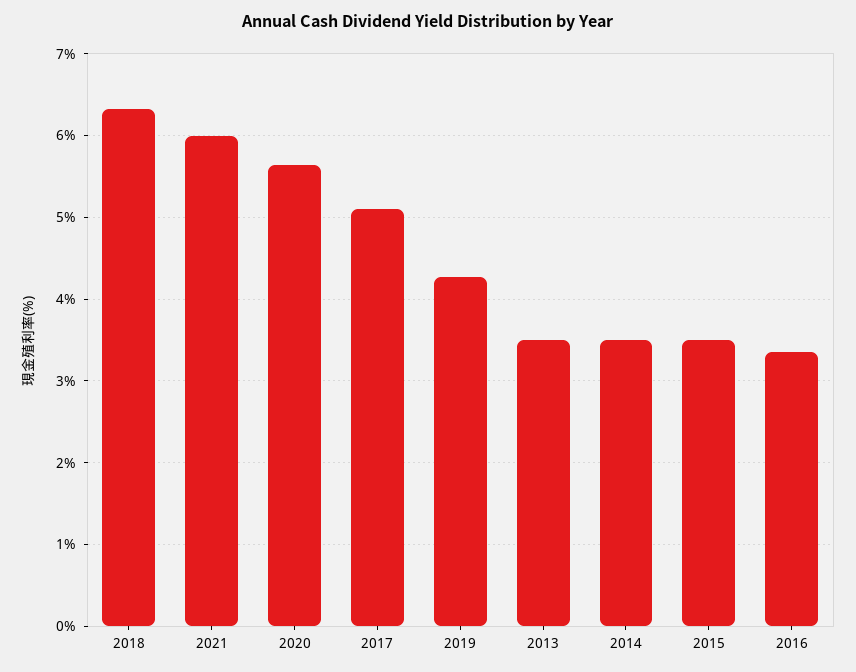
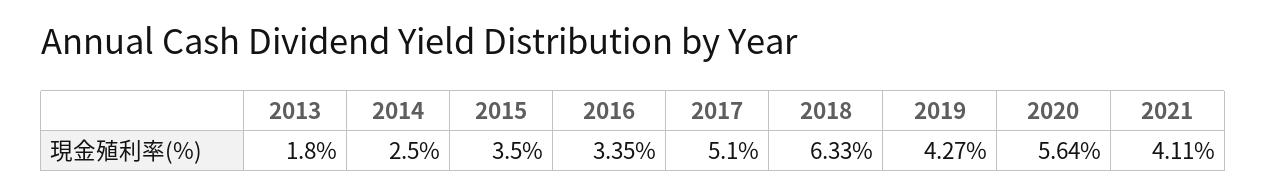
  {
    "2018": 6.33,
-   "2021": 6,
+   "2021": 4.11,
    "2020": 5.64,
    "2017": 5.1,
    "2019": 4.27,
-   "2013": 3.5,
+   "2013": 1.8,
-   "2014": 3.5,
+   "2014": 2.5,
    "2015": 3.5,
    "2016": 3.35
  }

